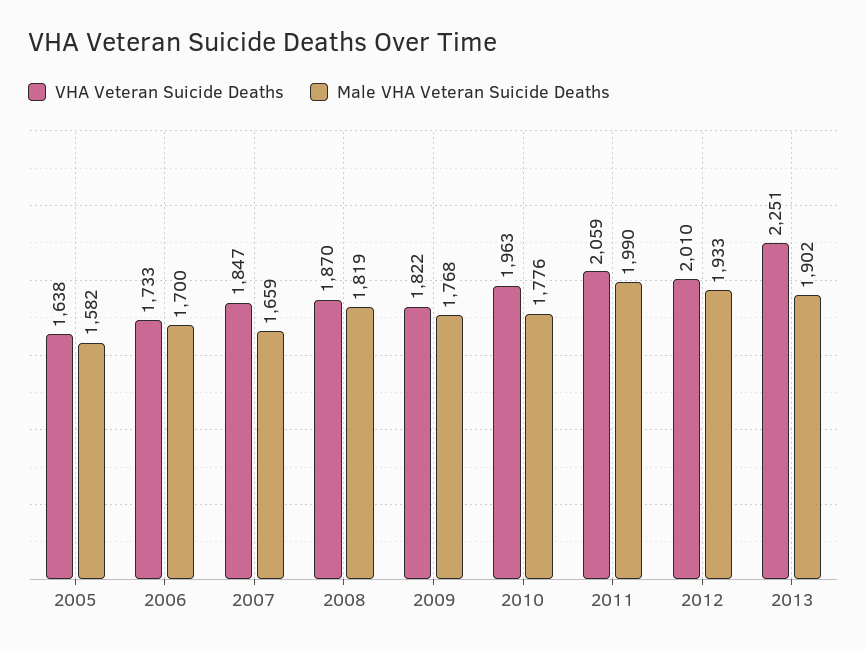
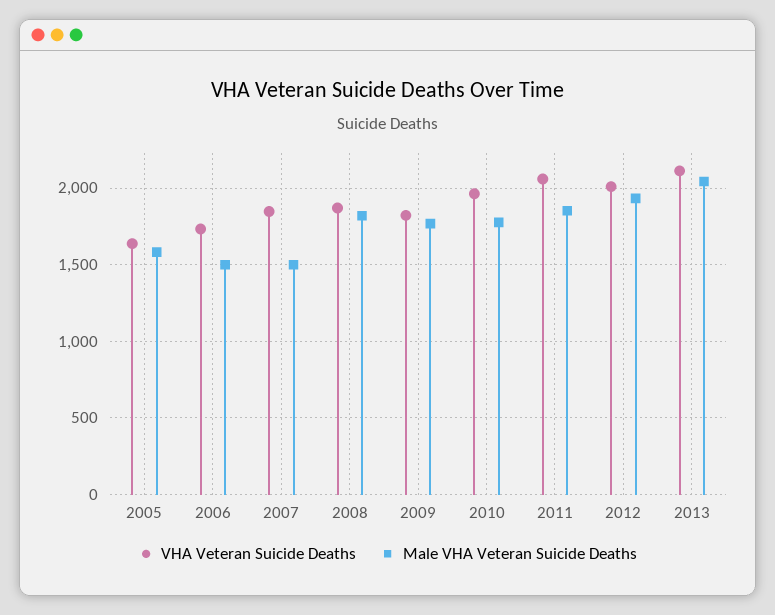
  {
    "VHA Veteran Suicide Deaths": {
      "2005": 1638,
      "2006": 1733,
      "2007": 1847,
      "2008": 1870,
      "2009": 1822,
      "2010": 1963,
      "2011": 2059,
      "2012": 2010,
-     "2013": 2251
+     "2013": 2100
    },
    "Male VHA Veteran Suicide Deaths": {
      "2005": 1582,
-     "2006": 1700,
+     "2006": 1500,
-     "2007": 1659,
+     "2007": 1500,
      "2008": 1819,
      "2009": 1768,
      "2010": 1776,
-     "2011": 1990,
+     "2011": 1850,
      "2012": 1933,
-     "2013": 1902
+     "2013": 2050
    }
  }

